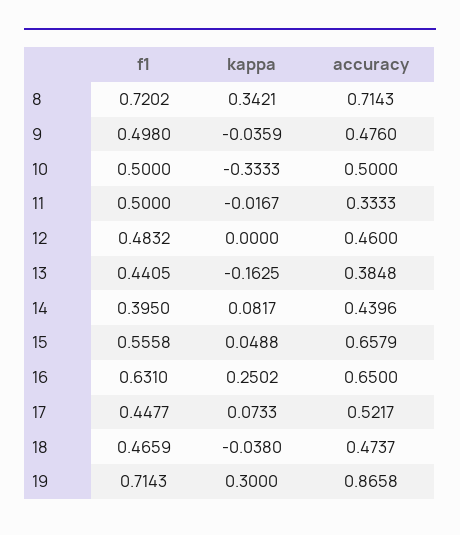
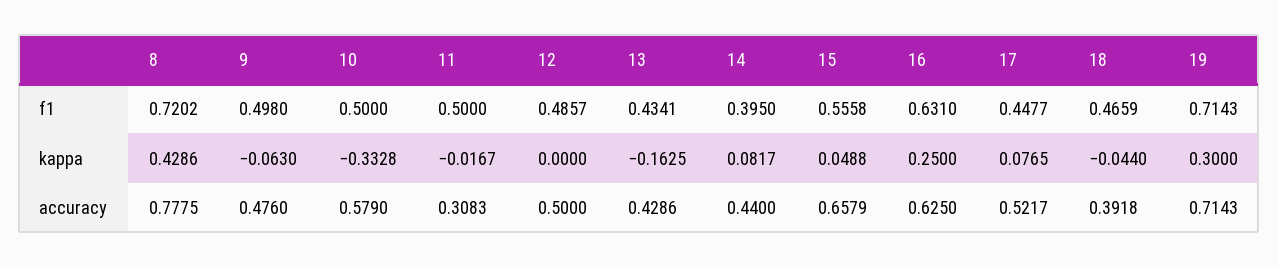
  {
    "f1": {
      "8": 0.7202,
      "9": 0.498,
      "10": 0.5,
      "11": 0.5,
-     "12": 0.4832,
+     "12": 0.4857,
-     "13": 0.4405,
+     "13": 0.4341,
      "14": 0.395,
      "15": 0.5558,
      "16": 0.631,
      "17": 0.4477,
      "18": 0.4659,
      "19": 0.7143
    },
    "kappa": {
-     "8": 0.3421,
+     "8": 0.4286,
-     "9": -0.0359,
+     "9": -0.063,
-     "10": -0.3333,
+     "10": -0.3328,
      "11": -0.0167,
      "12": 0,
      "13": -0.1625,
      "14": 0.0817,
      "15": 0.0488,
-     "16": 0.2502,
+     "16": 0.25,
-     "17": 0.0733,
+     "17": 0.0765,
-     "18": -0.038,
+     "18": -0.044,
      "19": 0.3
    },
    "accuracy": {
-     "8": 0.7143,
+     "8": 0.7775,
      "9": 0.476,
-     "10": 0.5,
+     "10": 0.579,
-     "11": 0.3333,
+     "11": 0.3083,
-     "12": 0.46,
+     "12": 0.5,
-     "13": 0.3848,
+     "13": 0.4286,
-     "14": 0.4396,
+     "14": 0.44,
      "15": 0.6579,
-     "16": 0.65,
+     "16": 0.625,
      "17": 0.5217,
-     "18": 0.4737,
+     "18": 0.3918,
-     "19": 0.8658
+     "19": 0.7143
    }
  }

